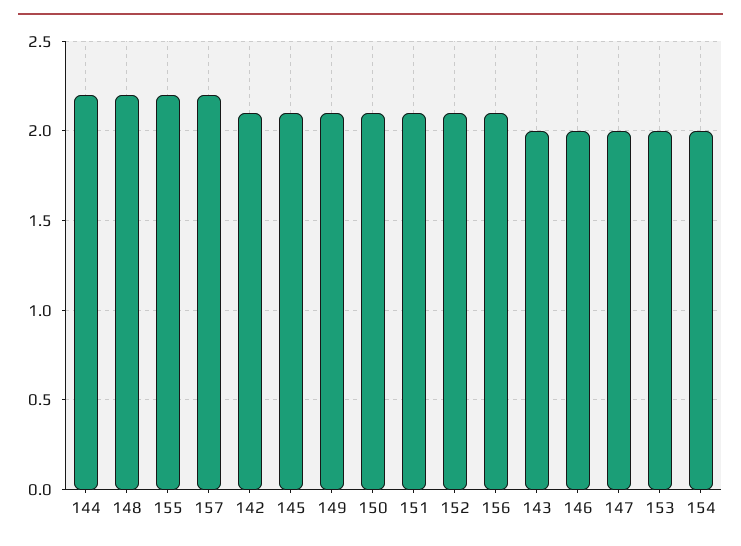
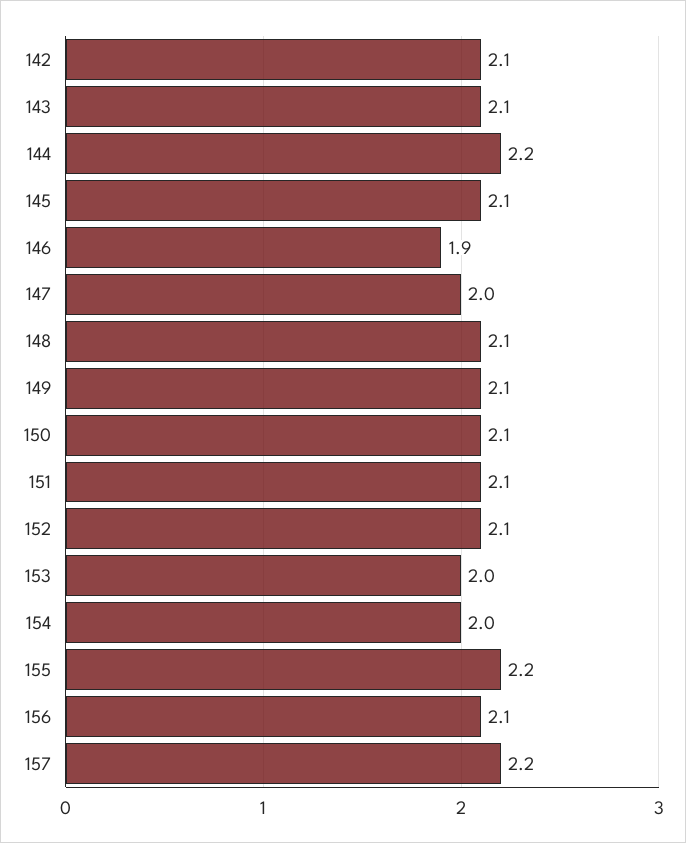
  {
    "144": 2.2,
-   "148": 2.2,
+   "148": 2.1,
    "155": 2.2,
    "157": 2.2,
    "142": 2.1,
    "145": 2.1,
    "149": 2.1,
    "150": 2.1,
    "151": 2.1,
    "152": 2.1,
    "156": 2.1,
-   "143": 2,
+   "143": 2.1,
-   "146": 2,
+   "146": 1.9,
    "147": 2,
    "153": 2,
    "154": 2
  }

